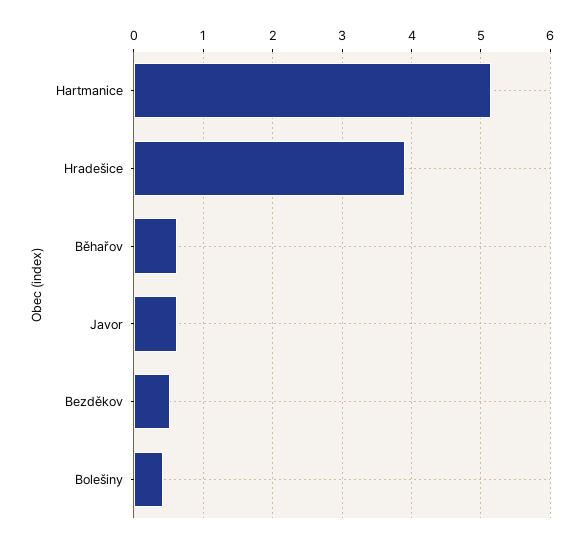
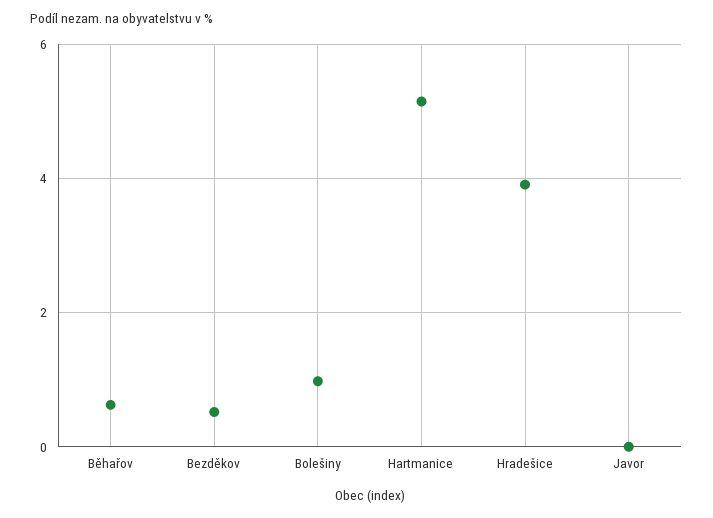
  {
    "Hartmanice": 5.1,
    "Hradešice": 3.9,
    "Běhařov": 0.6,
-   "Javor": 0.6,
+   "Javor": 0,
    "Bezděkov": 0.5,
-   "Bolešiny": 0.4
+   "Bolešiny": 1
  }

